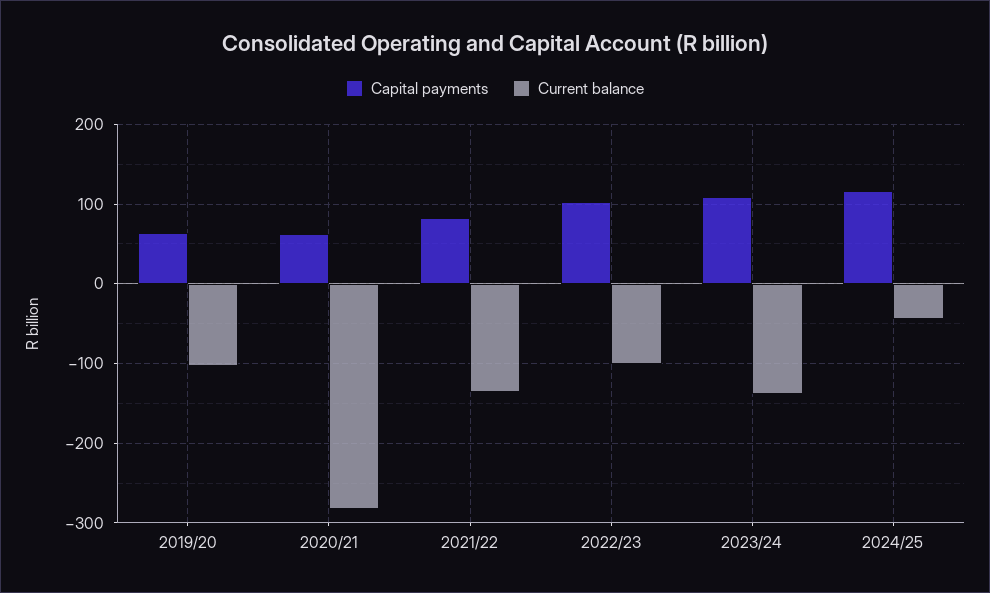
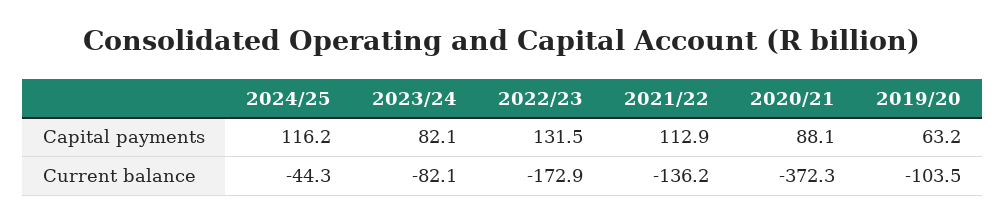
  {
    "Capital payments": {
      "2019/20": 63.2,
-     "2020/21": 60,
+     "2020/21": 88.1,
-     "2021/22": 80,
+     "2021/22": 112.9,
-     "2022/23": 100,
+     "2022/23": 131.5,
-     "2023/24": 110,
+     "2023/24": 82.1,
      "2024/25": 116.2
    },
    "Current balance": {
      "2019/20": -103.5,
-     "2020/21": -280,
+     "2020/21": -372.3,
      "2021/22": -136.2,
-     "2022/23": -100,
+     "2022/23": -172.9,
-     "2023/24": -140,
+     "2023/24": -82.1,
      "2024/25": -44.3
    }
  }

